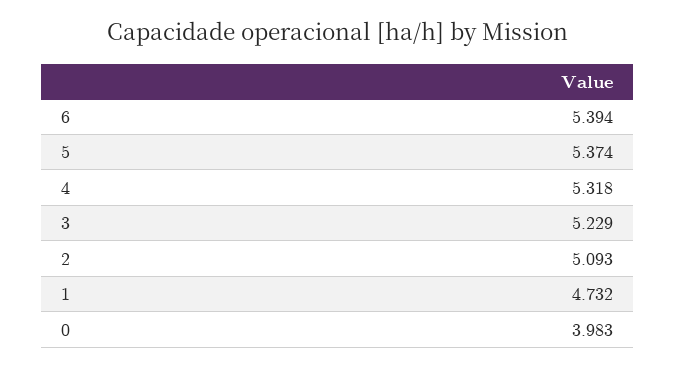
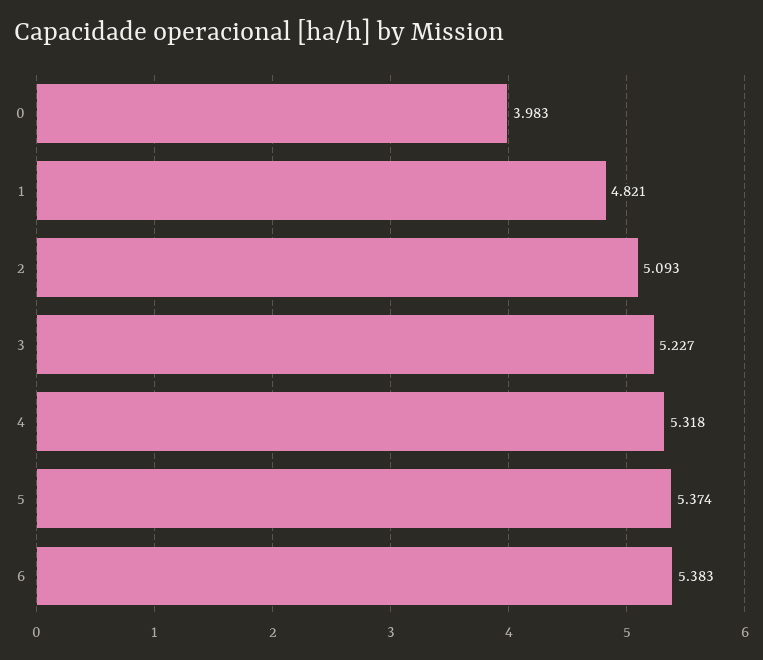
  {
-   "6": 5.394,
+   "6": 5.383,
    "5": 5.374,
    "4": 5.318,
-   "3": 5.229,
+   "3": 5.227,
    "2": 5.093,
-   "1": 4.732,
+   "1": 4.821,
    "0": 3.983
  }

